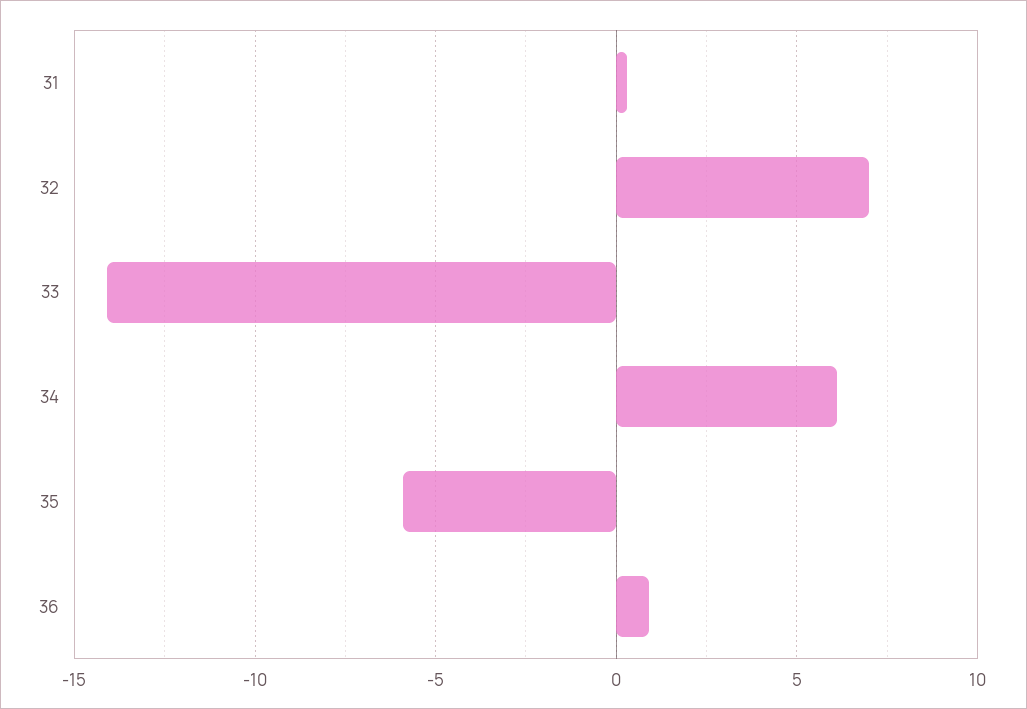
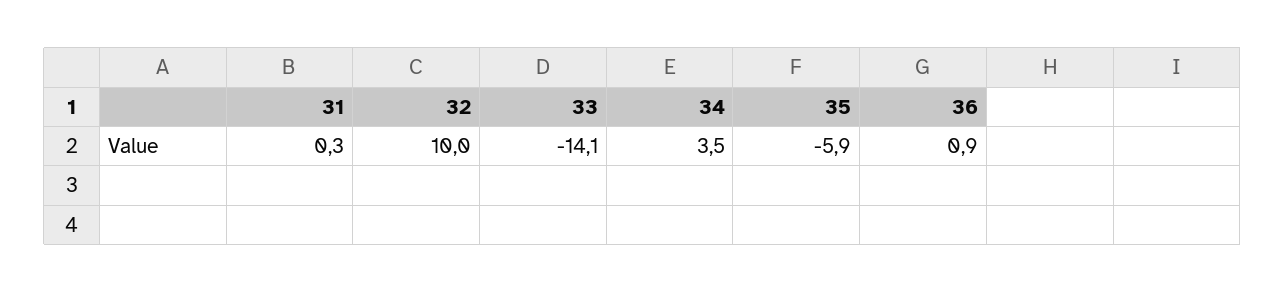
  {
    "31": 0.3,
-   "32": 7,
+   "32": 10,
    "33": -14.1,
-   "34": 6,
+   "34": 3.5,
    "35": -5.9,
    "36": 0.9
  }

